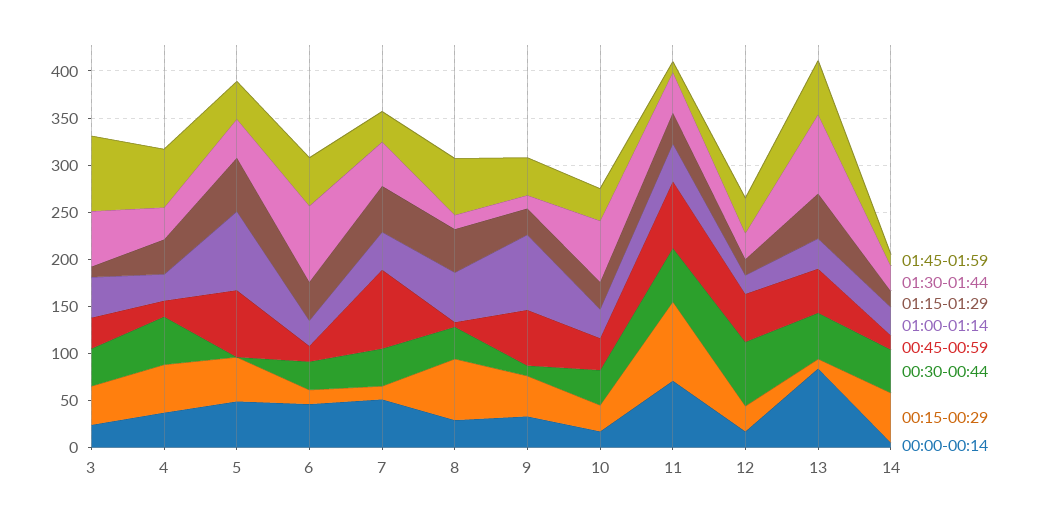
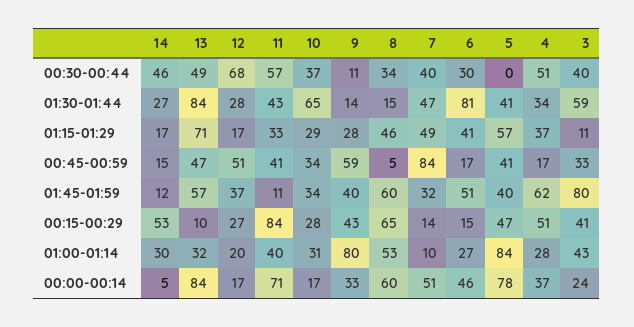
  {
    "01:45-01:59": {
      "3": 80,
      "4": 62,
      "5": 40,
      "6": 51,
      "7": 32,
      "8": 60,
      "9": 40,
      "10": 34,
      "11": 11,
      "12": 37,
      "13": 57,
      "14": 12
    },
    "01:30-01:44": {
      "3": 59,
      "4": 34,
      "5": 41,
      "6": 81,
      "7": 47,
      "8": 15,
      "9": 14,
      "10": 65,
      "11": 43,
      "12": 28,
      "13": 84,
      "14": 27
    },
    "01:15-01:29": {
      "3": 11,
      "4": 37,
      "5": 57,
      "6": 41,
      "7": 49,
      "8": 46,
      "9": 28,
      "10": 29,
      "11": 33,
      "12": 17,
-     "13": 50,
+     "13": 71,
      "14": 17
    },
    "01:00-01:14": {
      "3": 43,
      "4": 28,
      "5": 84,
      "6": 27,
-     "7": 40,
+     "7": 10,
      "8": 53,
      "9": 80,
      "10": 31,
      "11": 40,
      "12": 20,
      "13": 32,
      "14": 30
    },
    "00:45-00:59": {
      "3": 33,
      "4": 17,
-     "5": 70,
+     "5": 41,
      "6": 17,
      "7": 84,
      "8": 5,
      "9": 59,
      "10": 34,
-     "11": 70,
+     "11": 41,
      "12": 51,
      "13": 47,
      "14": 15
    },
    "00:30-00:44": {
      "3": 40,
      "4": 51,
      "5": 0,
      "6": 30,
      "7": 40,
      "8": 34,
      "9": 11,
      "10": 37,
      "11": 57,
      "12": 68,
      "13": 49,
      "14": 46
    },
    "00:15-00:29": {
      "3": 41,
      "4": 51,
      "5": 47,
      "6": 15,
      "7": 14,
      "8": 65,
      "9": 43,
      "10": 28,
      "11": 84,
      "12": 27,
      "13": 10,
      "14": 53
    },
    "00:00-00:14": {
      "3": 24,
      "4": 37,
-     "5": 50,
+     "5": 78,
      "6": 46,
      "7": 51,
-     "8": 30,
+     "8": 60,
      "9": 33,
      "10": 17,
      "11": 71,
      "12": 17,
      "13": 84,
      "14": 5
    }
  }

